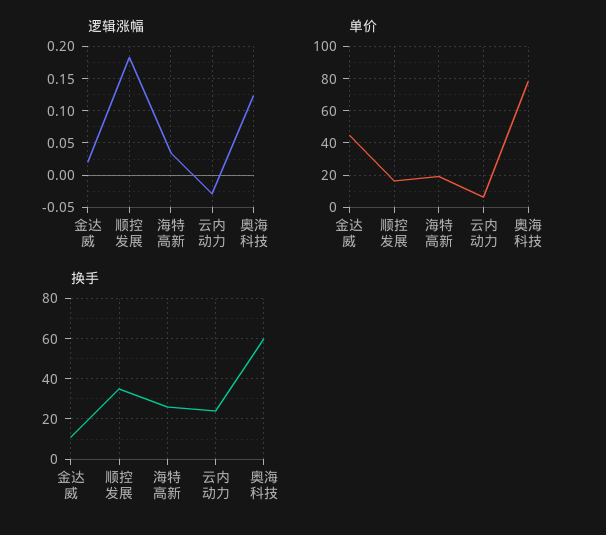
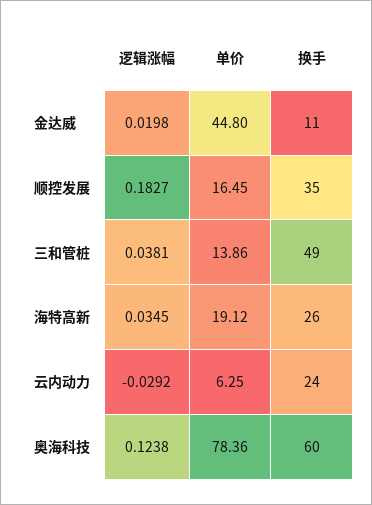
  {
    "逻辑涨幅": {
      "金达威": 0.0198,
      "顺控发展": 0.1827,
      "海特高新": 0.0345,
      "云内动力": -0.0292,
-     "奥海科技": 0.1238
+     "奥海科技": 0.1238,
+     "三和管桩": 0.0381
    },
    "单价": {
      "金达威": 44.8,
      "顺控发展": 16.45,
      "海特高新": 19.12,
      "云内动力": 6.25,
-     "奥海科技": 78.36
+     "奥海科技": 78.36,
+     "三和管桩": 13.86
    },
    "换手": {
      "金达威": 11,
      "顺控发展": 35,
      "海特高新": 26,
      "云内动力": 24,
-     "奥海科技": 60
+     "奥海科技": 60,
+     "三和管桩": 49
    }
  }

